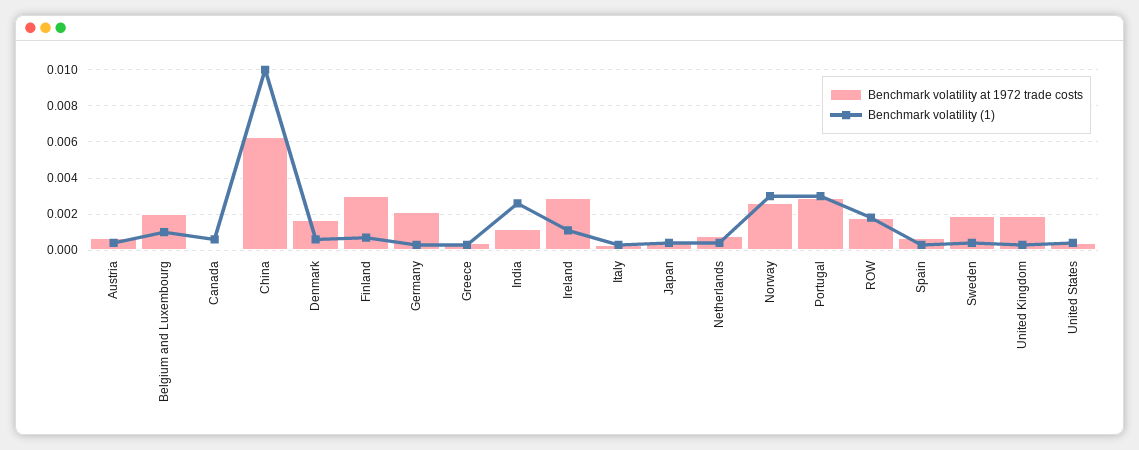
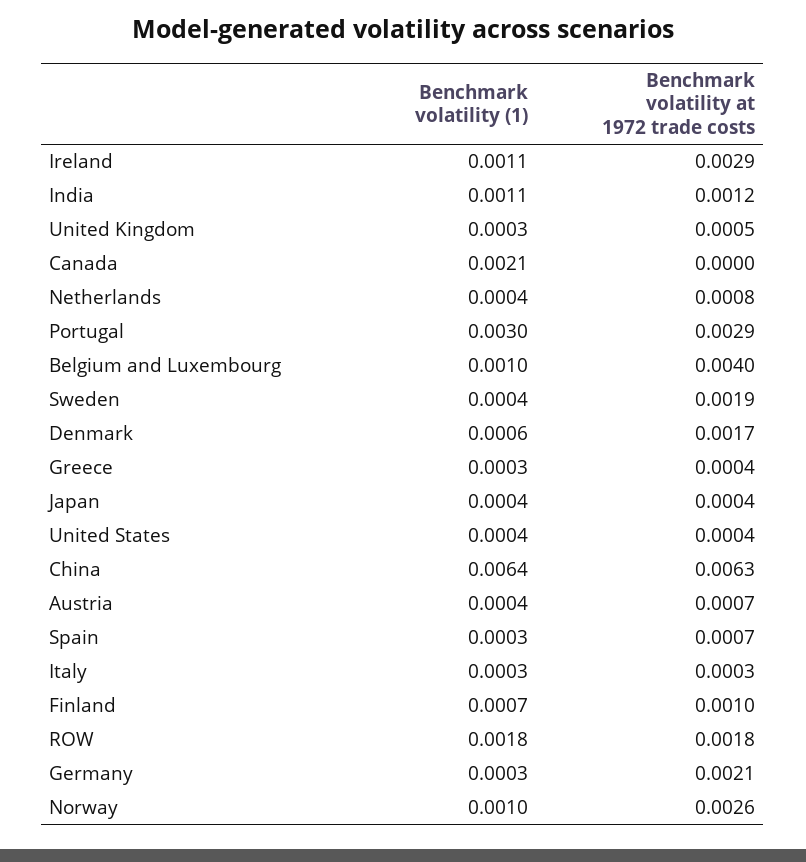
  {
    "Benchmark volatility at 1972 trade costs": {
      "Austria": 0.0007,
-     "Belgium and Luxembourg": 0.002,
+     "Belgium and Luxembourg": 0.004,
      "Canada": 0,
      "China": 0.0063,
      "Denmark": 0.0017,
-     "Finland": 0.003,
+     "Finland": 0.001,
      "Germany": 0.0021,
      "Greece": 0.0004,
      "India": 0.0012,
      "Ireland": 0.0029,
      "Italy": 0.0003,
      "Japan": 0.0004,
      "Netherlands": 0.0008,
      "Norway": 0.0026,
      "Portugal": 0.0029,
      "ROW": 0.0018,
      "Spain": 0.0007,
      "Sweden": 0.0019,
-     "United Kingdom": 0.002,
+     "United Kingdom": 0.0005,
      "United States": 0.0004
    },
    "Benchmark volatility (1)": {
      "Austria": 0.0004,
      "Belgium and Luxembourg": 0.001,
-     "Canada": 0.0005,
+     "Canada": 0.0021,
-     "China": 0.01,
+     "China": 0.0064,
      "Denmark": 0.0006,
      "Finland": 0.0007,
      "Germany": 0.0003,
      "Greece": 0.0003,
-     "India": 0.0025,
+     "India": 0.0011,
      "Ireland": 0.0011,
      "Italy": 0.0003,
      "Japan": 0.0004,
      "Netherlands": 0.0004,
-     "Norway": 0.003,
+     "Norway": 0.001,
      "Portugal": 0.003,
      "ROW": 0.0018,
      "Spain": 0.0003,
      "Sweden": 0.0004,
      "United Kingdom": 0.0003,
      "United States": 0.0004
    }
  }

